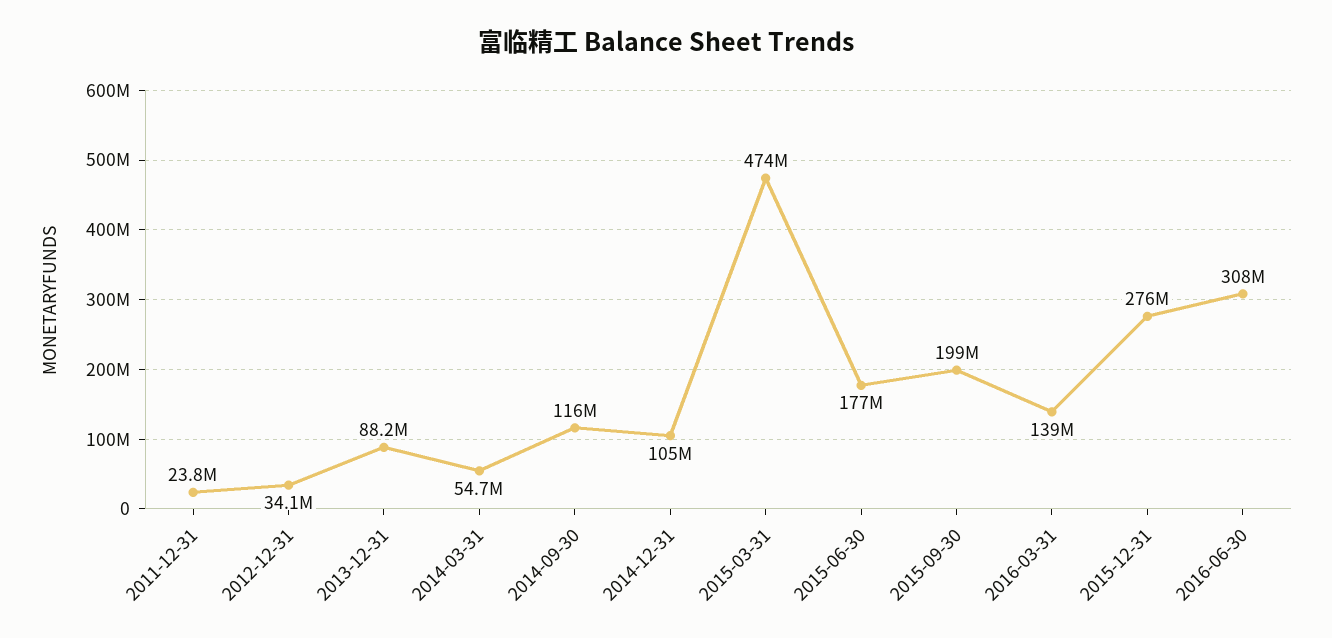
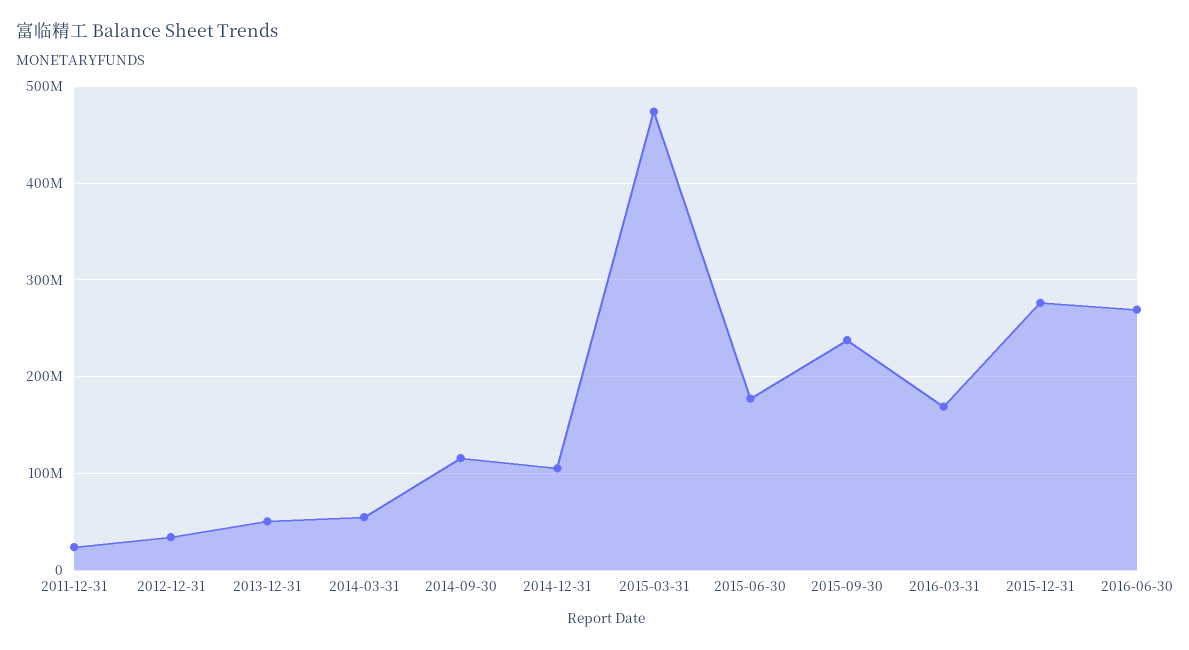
  {
    "2011-12-31": 23800000,
    "2012-12-31": 34100000,
-   "2013-12-31": 88200000,
+   "2013-12-31": 50000000,
    "2014-03-31": 54700000,
    "2014-09-30": 116000000,
    "2014-12-31": 105000000,
    "2015-03-31": 474000000,
    "2015-06-30": 177000000,
-   "2015-09-30": 199000000,
+   "2015-09-30": 240000000,
-   "2016-03-31": 139000000,
+   "2016-03-31": 170000000,
    "2015-12-31": 276000000,
-   "2016-06-30": 308000000
+   "2016-06-30": 270000000
  }

